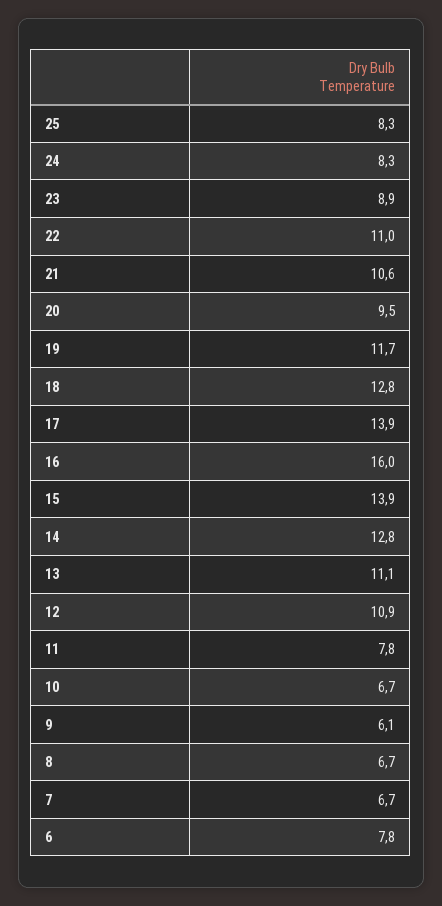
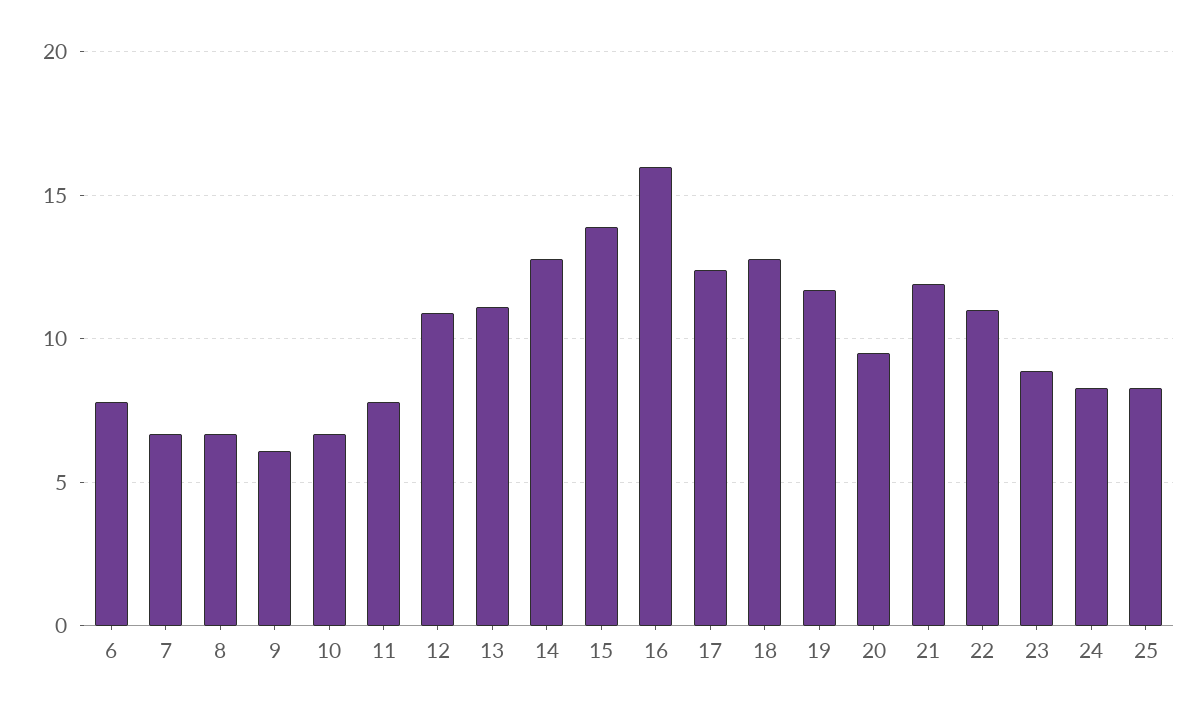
  {
    "25": 8.3,
    "24": 8.3,
    "23": 8.9,
    "22": 11,
-   "21": 10.6,
+   "21": 12,
    "20": 9.5,
    "19": 11.7,
    "18": 12.8,
-   "17": 13.9,
+   "17": 12.5,
    "16": 16,
    "15": 13.9,
    "14": 12.8,
    "13": 11.1,
    "12": 10.9,
    "11": 7.8,
    "10": 6.7,
    "9": 6.1,
    "8": 6.7,
    "7": 6.7,
    "6": 7.8
  }

